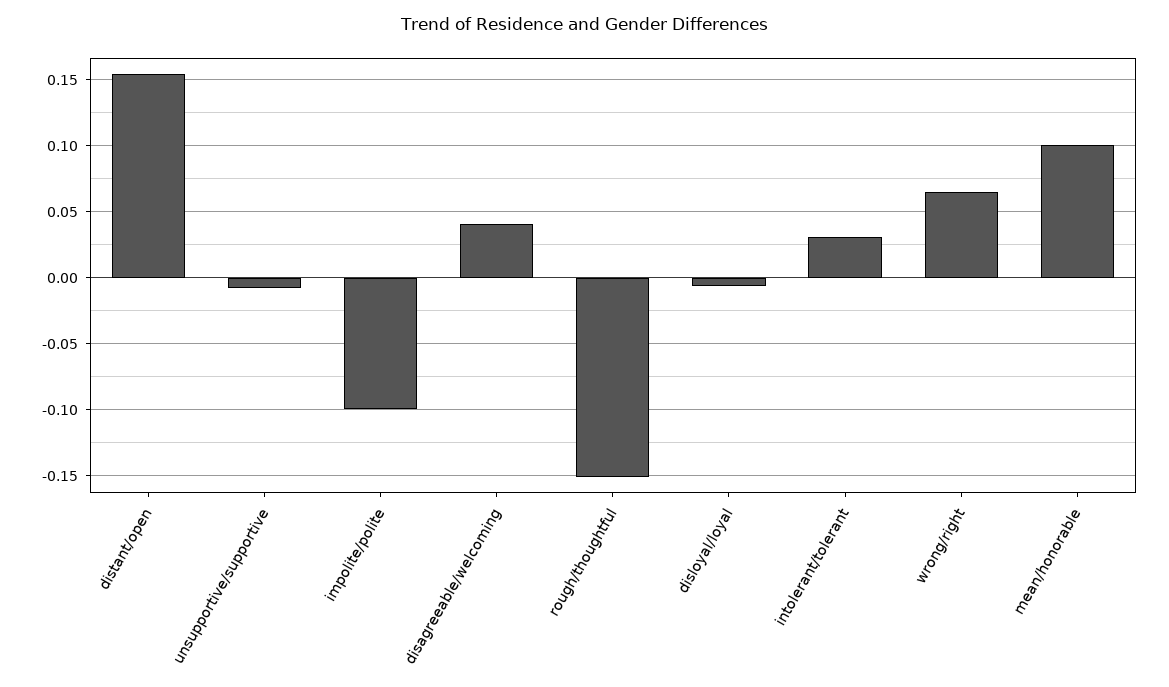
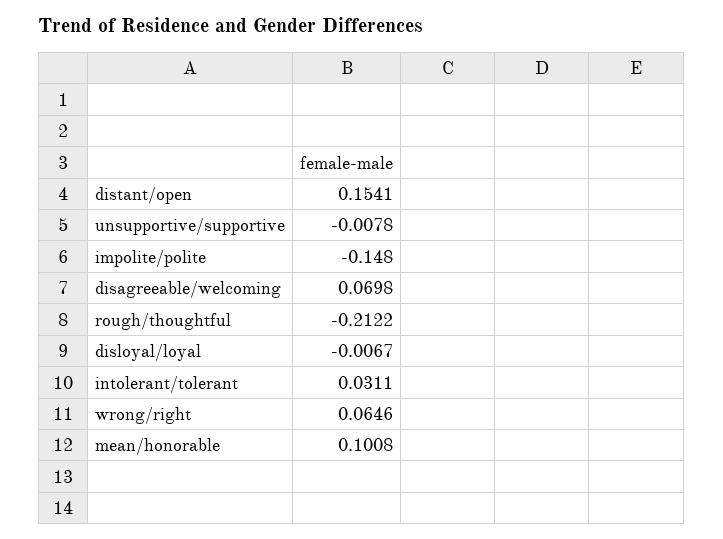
  {
    "distant/open": 0.1541,
    "unsupportive/supportive": -0.0078,
-   "impolite/polite": -0.1,
+   "impolite/polite": -0.148,
-   "disagreeable/welcoming": 0.04,
+   "disagreeable/welcoming": 0.0698,
-   "rough/thoughtful": -0.15,
+   "rough/thoughtful": -0.2122,
    "disloyal/loyal": -0.0067,
    "intolerant/tolerant": 0.0311,
    "wrong/right": 0.0646,
    "mean/honorable": 0.1008
  }

